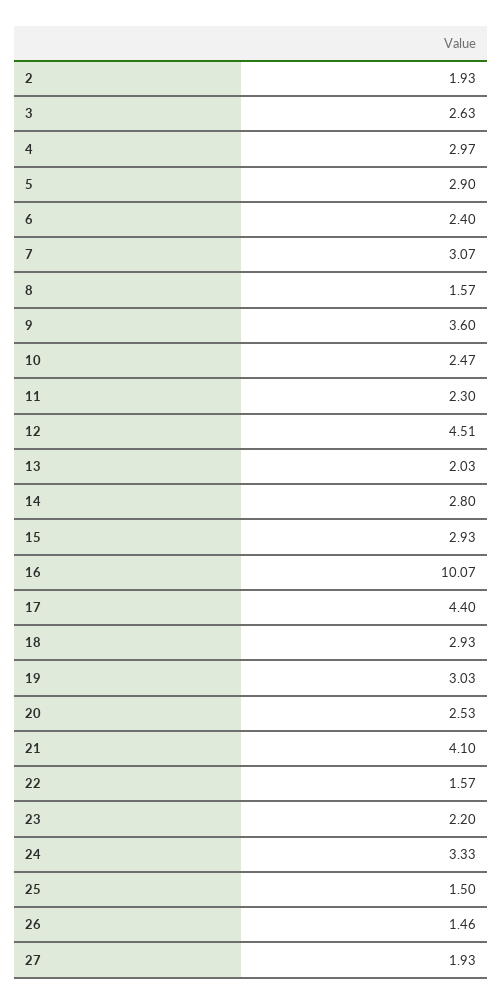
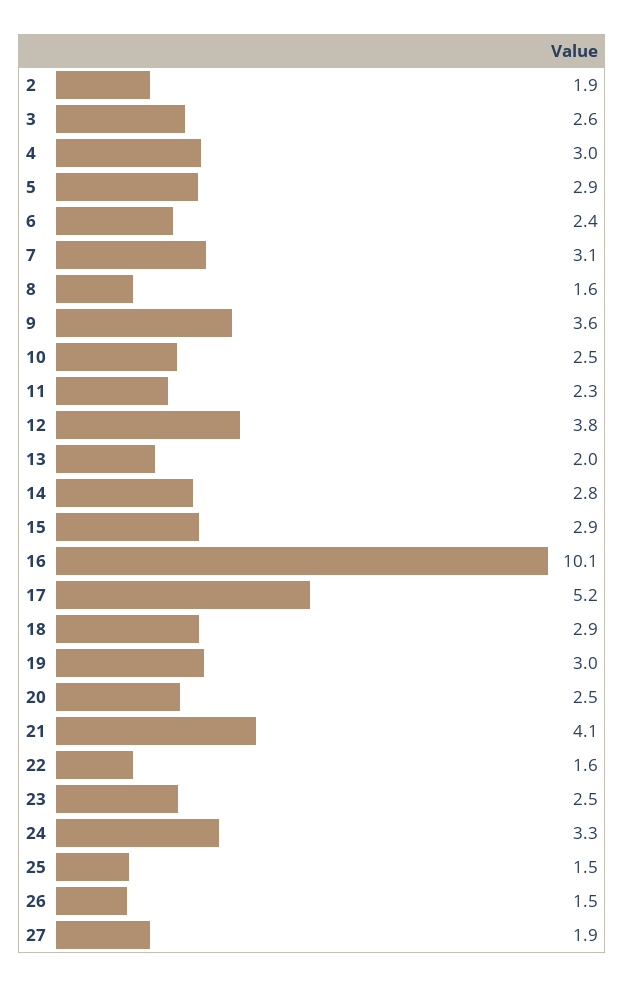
  {
    "2": 1.93,
    "3": 2.63,
    "4": 2.97,
    "5": 2.9,
    "6": 2.4,
    "7": 3.07,
    "8": 1.57,
    "9": 3.6,
    "10": 2.47,
    "11": 2.3,
-   "12": 4.51,
+   "12": 3.8,
    "13": 2.03,
    "14": 2.8,
    "15": 2.93,
    "16": 10.07,
-   "17": 4.4,
+   "17": 5.2,
    "18": 2.93,
    "19": 3.03,
    "20": 2.53,
    "21": 4.1,
    "22": 1.57,
-   "23": 2.2,
+   "23": 2.5,
    "24": 3.33,
    "25": 1.5,
    "26": 1.46,
    "27": 1.93
  }

